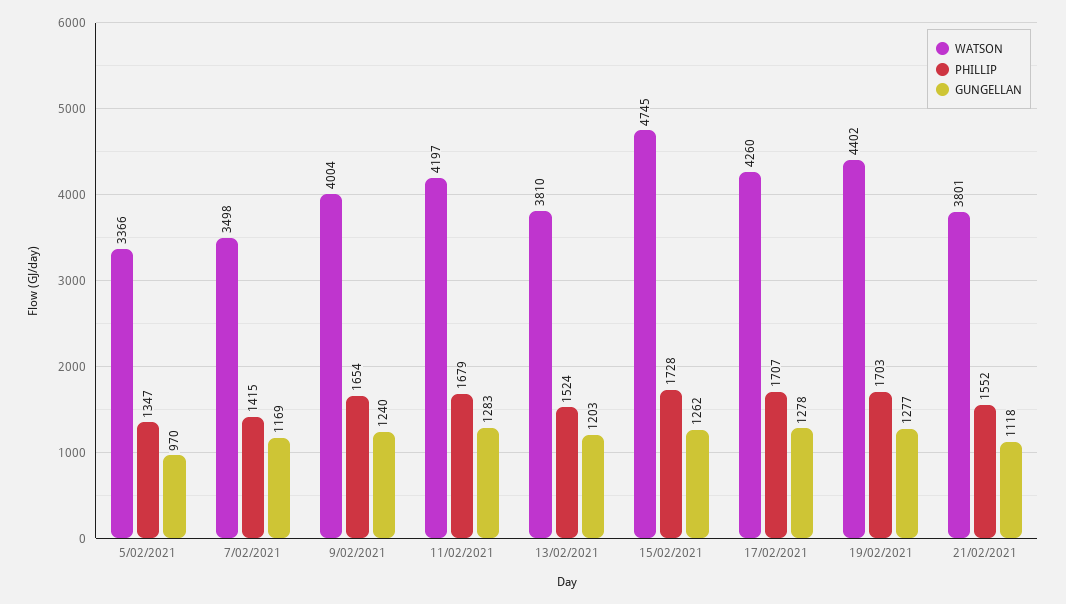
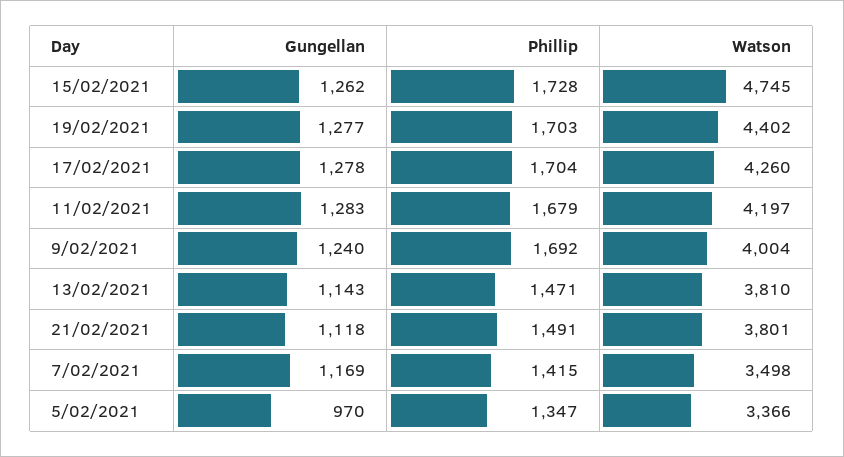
  {
    "WATSON": {
      "5/02/2021": 3366,
      "7/02/2021": 3498,
      "9/02/2021": 4004,
      "11/02/2021": 4197,
      "13/02/2021": 3810,
      "15/02/2021": 4745,
      "17/02/2021": 4260,
      "19/02/2021": 4402,
      "21/02/2021": 3801
    },
    "PHILLIP": {
      "5/02/2021": 1347,
      "7/02/2021": 1415,
-     "9/02/2021": 1654,
+     "9/02/2021": 1692,
      "11/02/2021": 1679,
-     "13/02/2021": 1524,
+     "13/02/2021": 1471,
      "15/02/2021": 1728,
-     "17/02/2021": 1707,
+     "17/02/2021": 1704,
      "19/02/2021": 1703,
-     "21/02/2021": 1552
+     "21/02/2021": 1491
    },
    "GUNGELLAN": {
      "5/02/2021": 970,
      "7/02/2021": 1169,
      "9/02/2021": 1240,
      "11/02/2021": 1283,
-     "13/02/2021": 1203,
+     "13/02/2021": 1143,
      "15/02/2021": 1262,
      "17/02/2021": 1278,
      "19/02/2021": 1277,
      "21/02/2021": 1118
    }
  }

